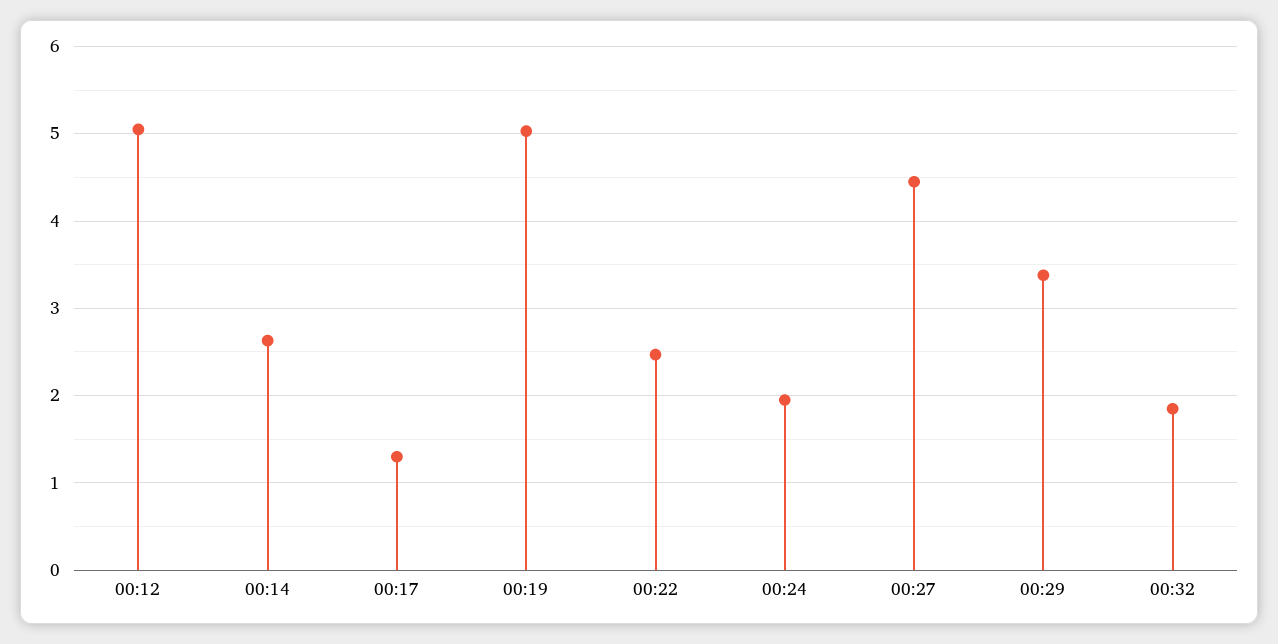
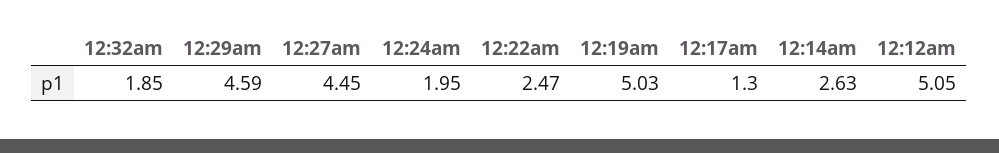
  {
    "00:12": 5.05,
    "00:14": 2.63,
    "00:17": 1.3,
    "00:19": 5.03,
    "00:22": 2.47,
    "00:24": 1.95,
    "00:27": 4.45,
-   "00:29": 3.4,
+   "00:29": 4.59,
    "00:32": 1.85
  }

